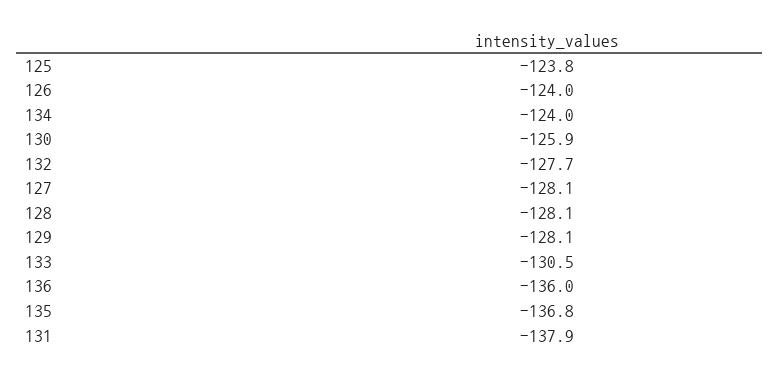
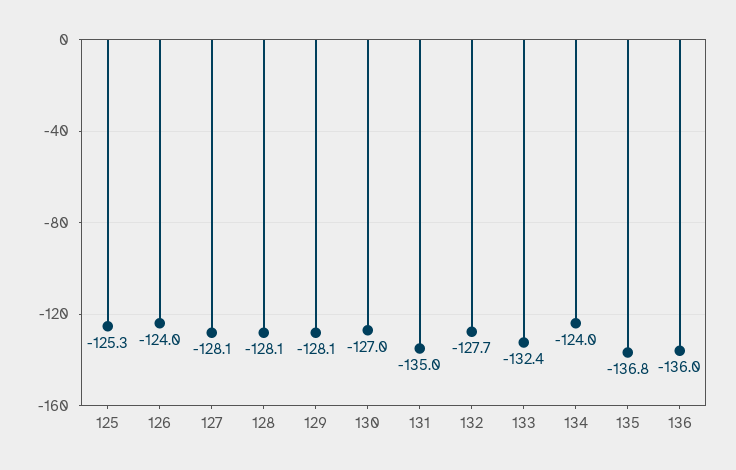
  {
-   "125": -123.8,
+   "125": -125.3,
    "126": -124,
    "134": -124,
-   "130": -125.9,
+   "130": -127,
    "132": -127.7,
    "127": -128.1,
    "128": -128.1,
    "129": -128.1,
-   "133": -130.5,
+   "133": -132.4,
    "136": -136,
    "135": -136.8,
-   "131": -137.9
+   "131": -135
  }

